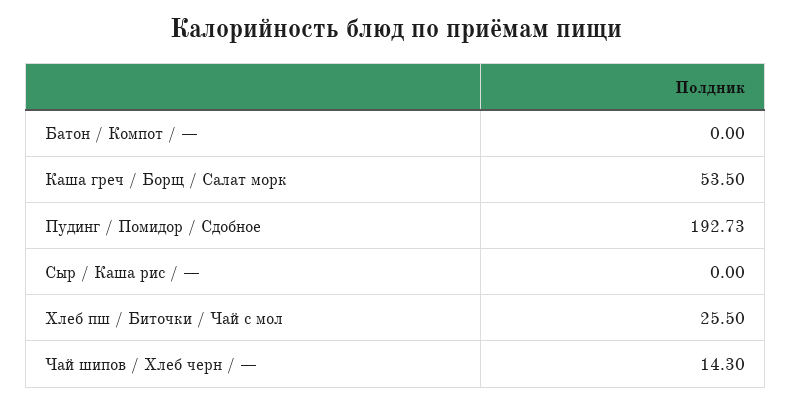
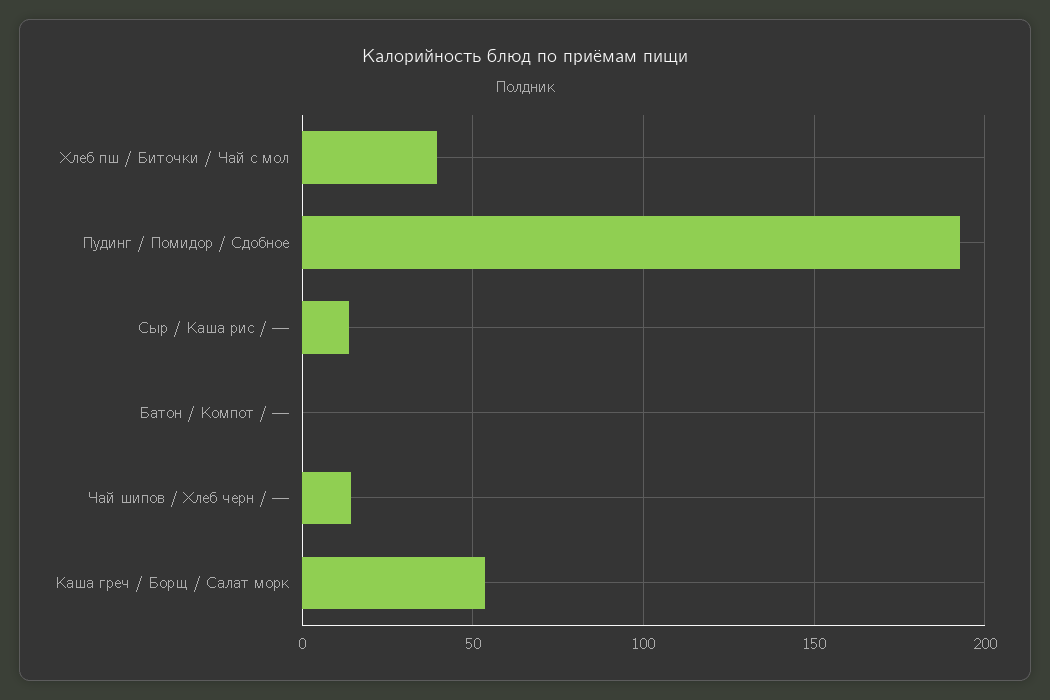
  {
    "Батон / Компот / —": 0,
    "Каша греч / Борщ / Салат морк": 53.5,
    "Пудинг / Помидор / Сдобное": 192.73,
-   "Сыр / Каша рис / —": 0,
+   "Сыр / Каша рис / —": 15,
-   "Хлеб пш / Биточки / Чай с мол": 25.5,
+   "Хлеб пш / Биточки / Чай с мол": 40,
    "Чай шипов / Хлеб черн / —": 14.3
  }

